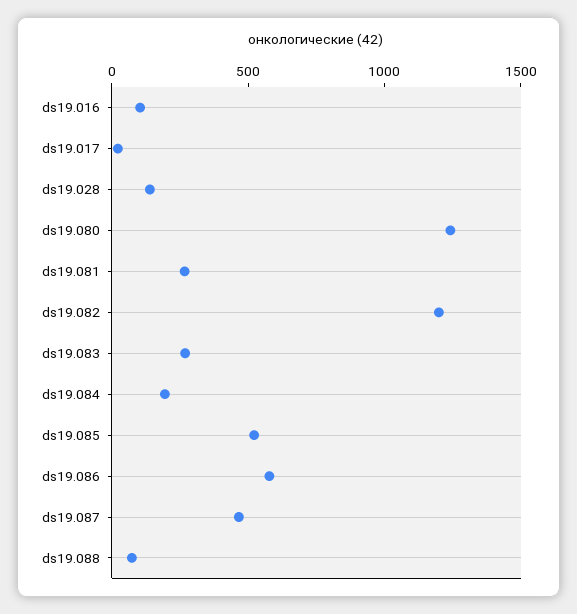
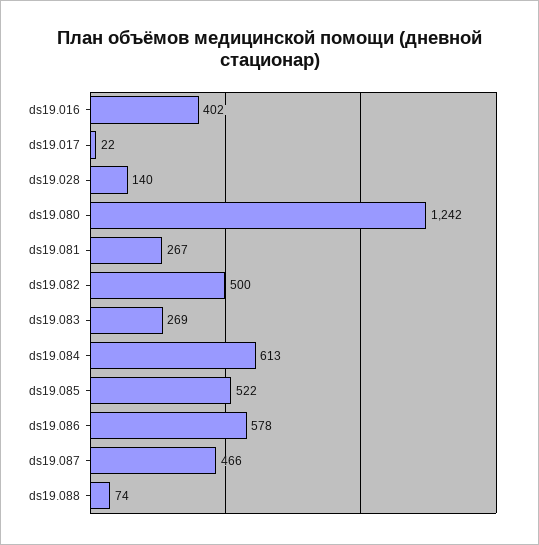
  {
-   "ds19.016": 100,
+   "ds19.016": 402,
    "ds19.017": 22,
    "ds19.028": 140,
    "ds19.080": 1242,
    "ds19.081": 267,
-   "ds19.082": 1200,
+   "ds19.082": 500,
    "ds19.083": 269,
-   "ds19.084": 200,
+   "ds19.084": 613,
    "ds19.085": 522,
    "ds19.086": 578,
    "ds19.087": 466,
    "ds19.088": 74
  }

